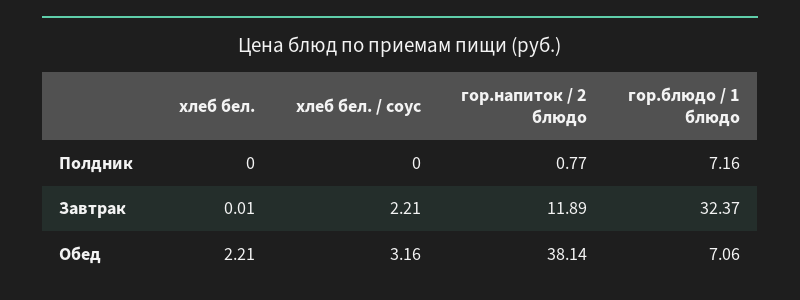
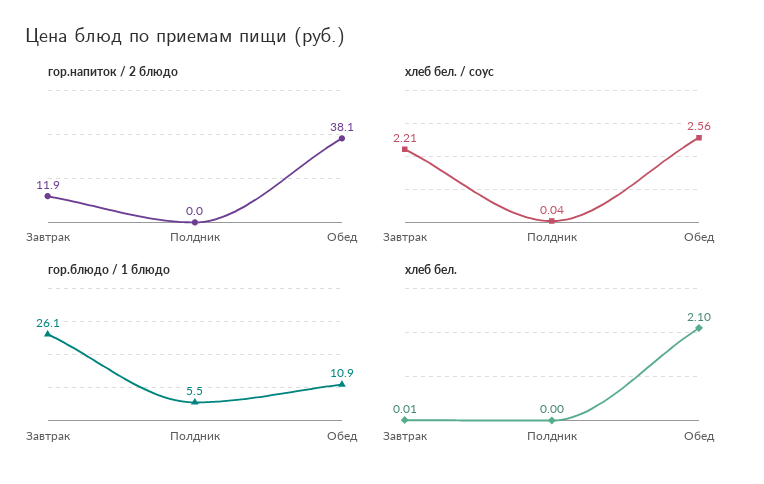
  {
    "хлеб бел.": {
      "Полдник": 0,
      "Завтрак": 0.01,
-     "Обед": 2.21
+     "Обед": 2.1
    },
    "хлеб бел. / соус": {
-     "Полдник": 0,
+     "Полдник": 0.04,
      "Завтрак": 2.21,
-     "Обед": 3.16
+     "Обед": 2.56
    },
    "гор.напиток / 2 блюдо": {
-     "Полдник": 0.77,
+     "Полдник": 0,
      "Завтрак": 11.89,
      "Обед": 38.14
    },
    "гор.блюдо / 1 блюдо": {
-     "Полдник": 7.16,
+     "Полдник": 5.5,
-     "Завтрак": 32.37,
+     "Завтрак": 26.1,
-     "Обед": 7.06
+     "Обед": 10.9
    }
  }

